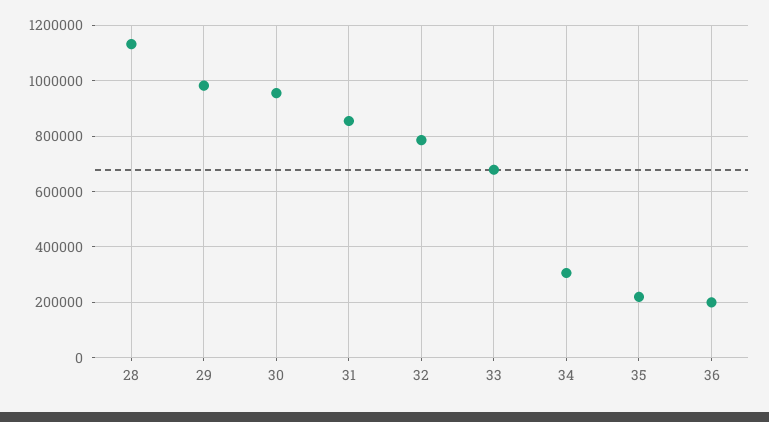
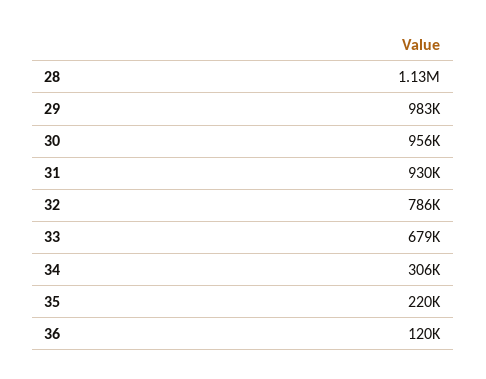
  {
    "28": 1130000,
    "29": 983000,
    "30": 956000,
-   "31": 850000,
+   "31": 930000,
    "32": 786000,
    "33": 679000,
    "34": 306000,
    "35": 220000,
-   "36": 200000
+   "36": 120000
  }

